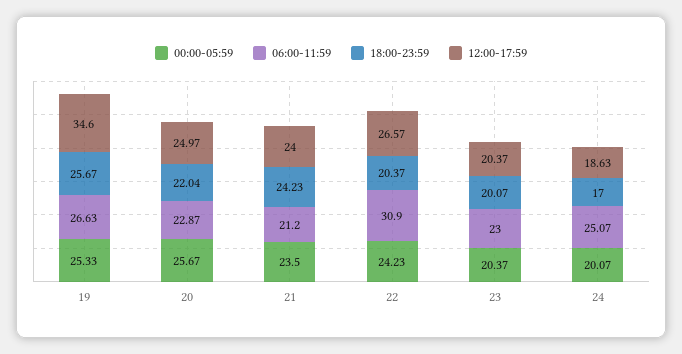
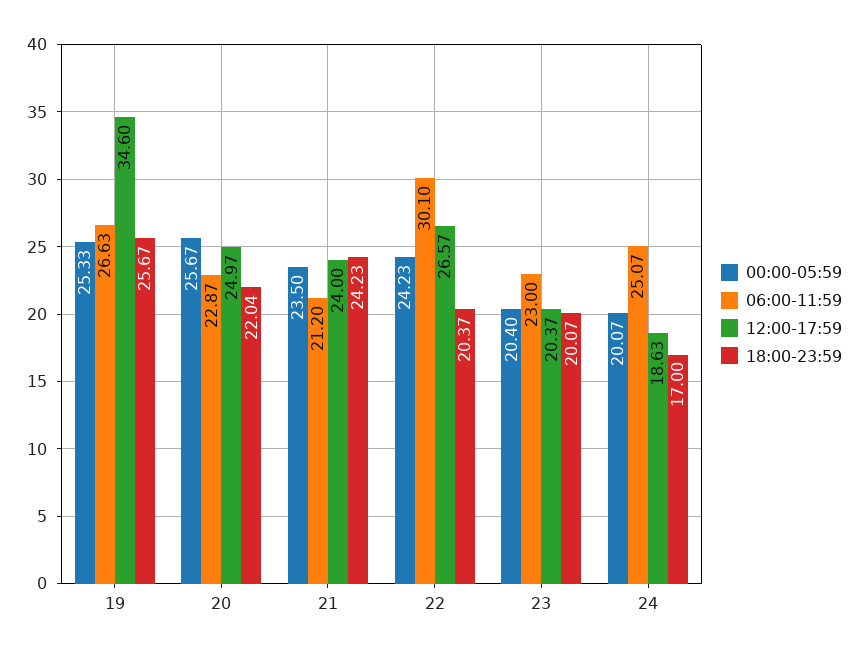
  {
    "00:00-05:59": {
      "19": 25.33,
      "20": 25.67,
      "21": 23.5,
      "22": 24.23,
-     "23": 20.37,
+     "23": 20.4,
      "24": 20.07
    },
    "06:00-11:59": {
      "19": 26.63,
      "20": 22.87,
      "21": 21.2,
-     "22": 30.9,
+     "22": 30.1,
      "23": 23,
      "24": 25.07
    },
    "18:00-23:59": {
      "19": 25.67,
      "20": 22.04,
      "21": 24.23,
      "22": 20.37,
      "23": 20.07,
      "24": 17
    },
    "12:00-17:59": {
      "19": 34.6,
      "20": 24.97,
      "21": 24,
      "22": 26.57,
      "23": 20.37,
      "24": 18.63
    }
  }

